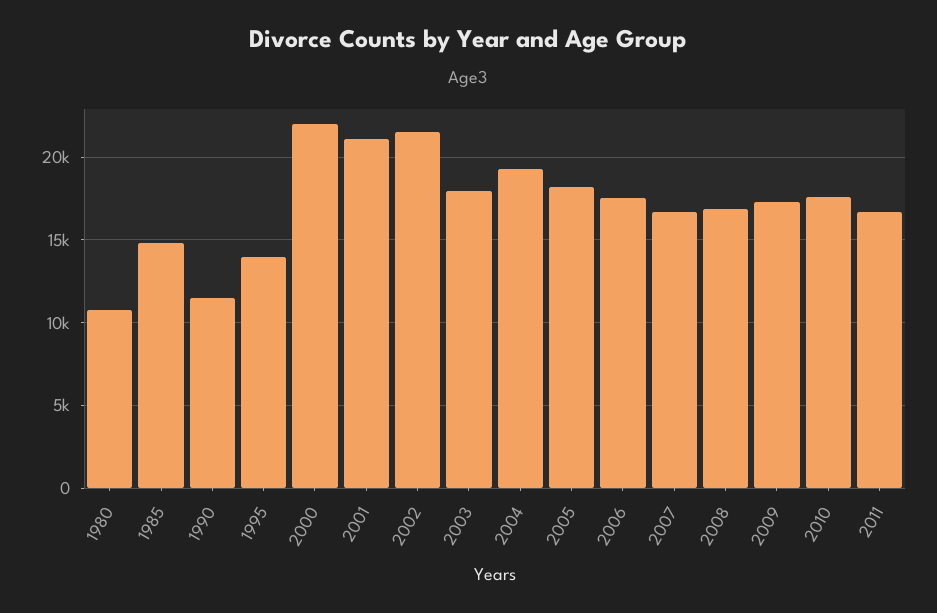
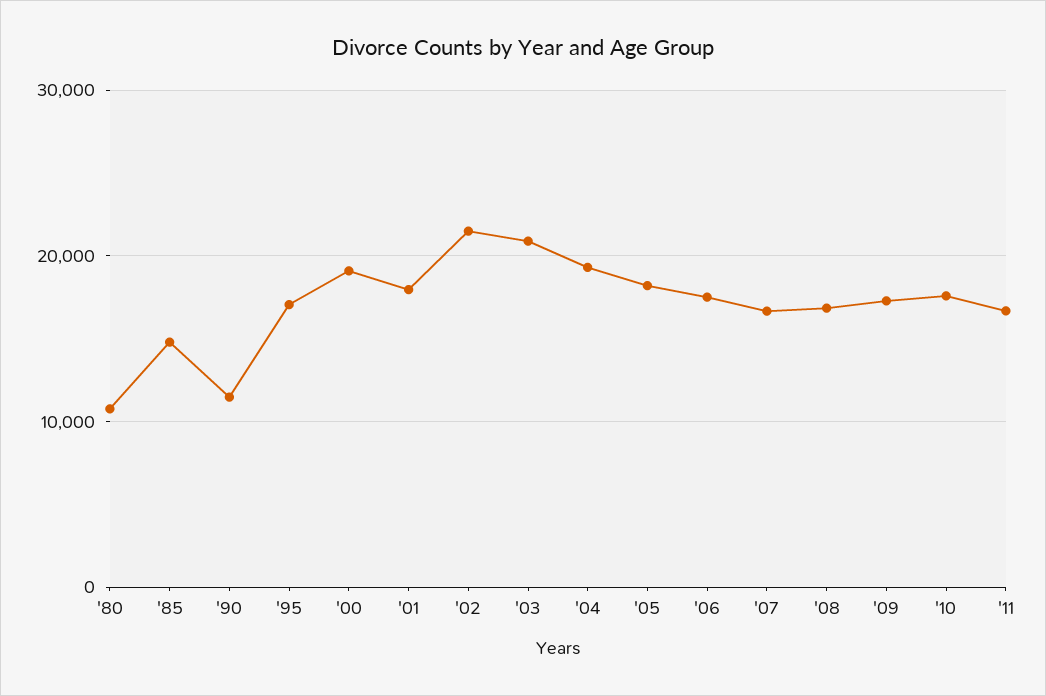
  {
    "1980": 11000,
    "1985": 15000,
    "1990": 11500,
-   "1995": 14000,
+   "1995": 17000,
-   "2000": 22000,
+   "2000": 19000,
-   "2001": 21000,
+   "2001": 18000,
    "2002": 21500,
-   "2003": 18000,
+   "2003": 21000,
    "2004": 19500,
    "2005": 18000,
    "2006": 17500,
    "2007": 16500,
    "2008": 17000,
    "2009": 17500,
    "2010": 17500,
    "2011": 16500
  }

